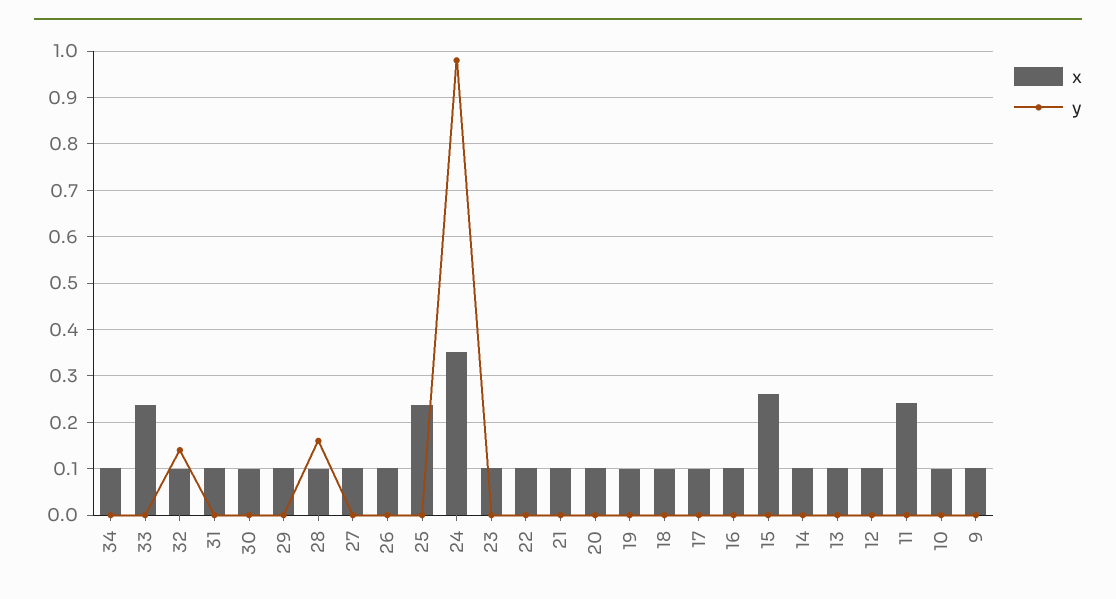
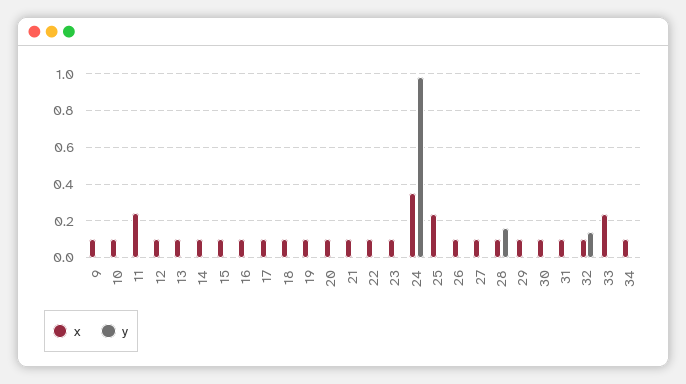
  {
    "x": {
      "34": 0.1,
      "33": 0.24,
      "32": 0.1,
      "31": 0.1,
      "30": 0.1,
      "29": 0.1,
      "28": 0.1,
      "27": 0.1,
      "26": 0.1,
      "25": 0.24,
      "24": 0.36,
      "23": 0.1,
      "22": 0.1,
      "21": 0.1,
      "20": 0.1,
      "19": 0.1,
      "18": 0.1,
      "17": 0.1,
      "16": 0.1,
-     "15": 0.26,
+     "15": 0.1,
      "14": 0.1,
      "13": 0.1,
      "12": 0.1,
      "11": 0.24,
      "10": 0.1,
      "9": 0.1
    },
    "y": {
      "34": 0,
      "33": 0,
      "32": 0.14,
      "31": 0,
      "30": 0,
      "29": 0,
      "28": 0.16,
      "27": 0,
      "26": 0,
      "25": 0,
      "24": 0.98,
      "23": 0,
      "22": 0,
      "21": 0,
      "20": 0,
      "19": 0,
      "18": 0,
      "17": 0,
      "16": 0,
      "15": 0,
      "14": 0,
      "13": 0,
      "12": 0,
      "11": 0,
      "10": 0,
      "9": 0
    }
  }

